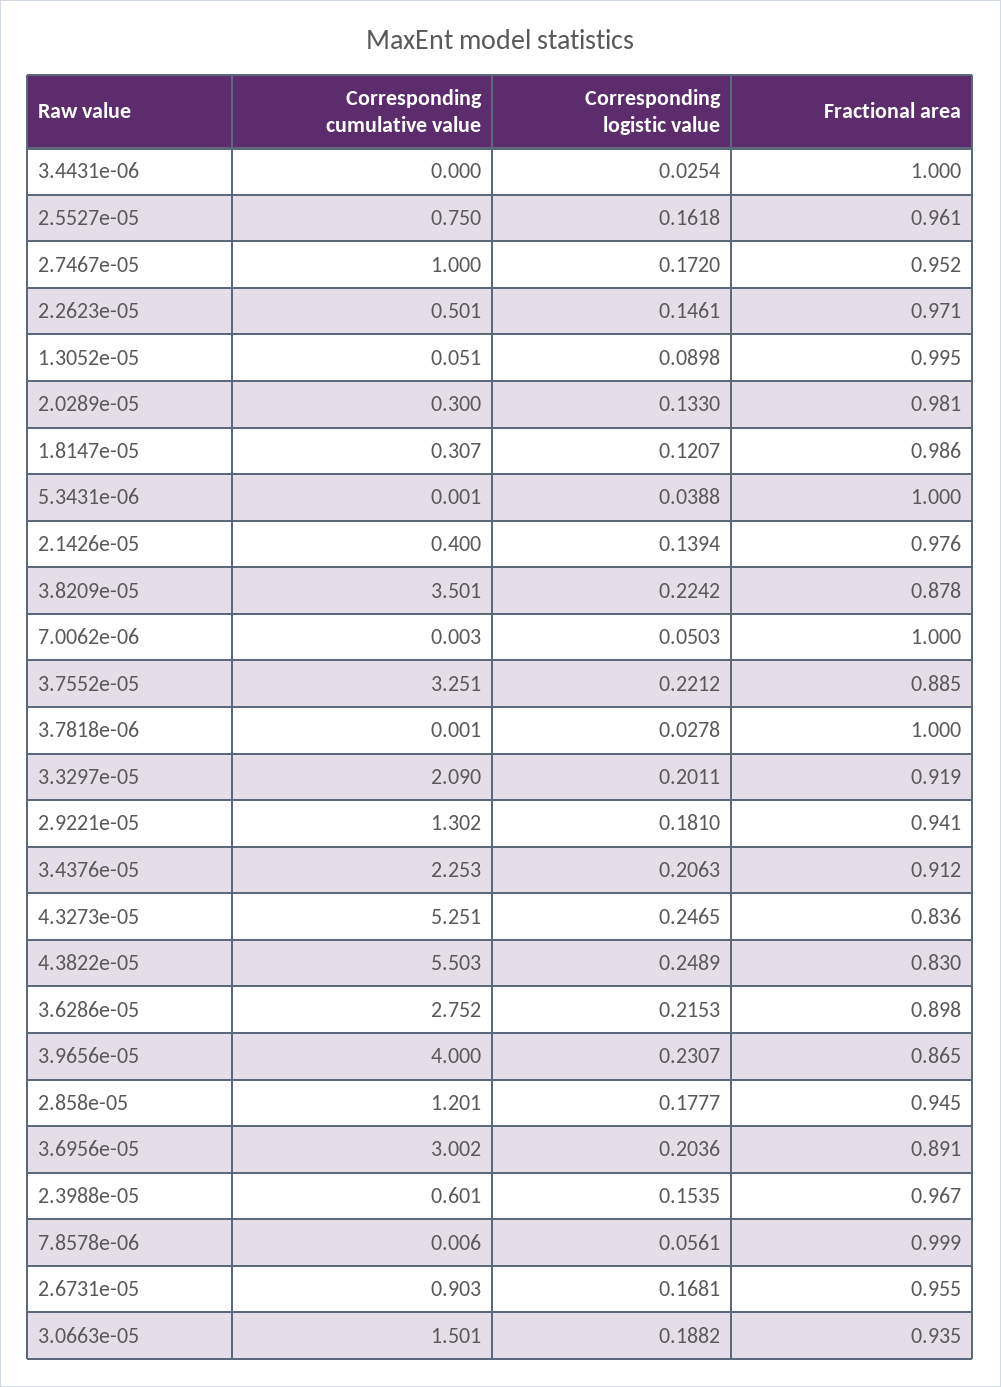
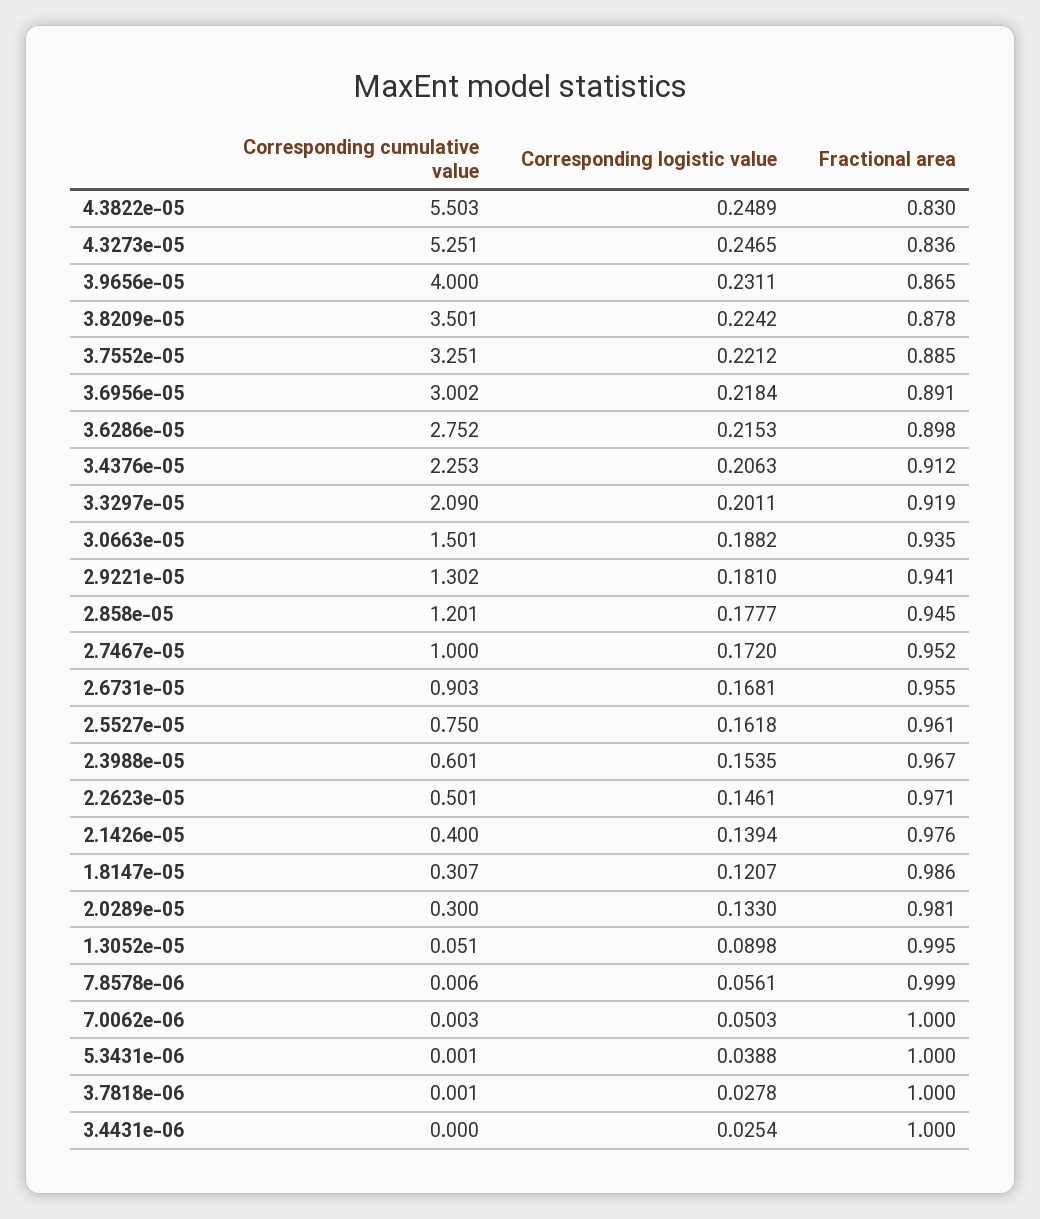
  {
    "Corresponding cumulative value": {
      "3.4431e-06": 0,
      "2.5527e-05": 0.75,
      "2.7467e-05": 1,
      "2.2623e-05": 0.501,
      "1.3052e-05": 0.051,
      "2.0289e-05": 0.3,
      "1.8147e-05": 0.307,
      "5.3431e-06": 0.001,
      "2.1426e-05": 0.4,
      "3.8209e-05": 3.501,
      "7.0062e-06": 0.003,
      "3.7552e-05": 3.251,
      "3.7818e-06": 0.001,
      "3.3297e-05": 2.09,
      "2.9221e-05": 1.302,
      "3.4376e-05": 2.253,
      "4.3273e-05": 5.251,
      "4.3822e-05": 5.503,
      "3.6286e-05": 2.752,
      "3.9656e-05": 4,
      "2.858e-05": 1.201,
      "3.6956e-05": 3.002,
      "2.3988e-05": 0.601,
      "7.8578e-06": 0.006,
      "2.6731e-05": 0.903,
      "3.0663e-05": 1.501
    },
    "Corresponding logistic value": {
      "3.4431e-06": 0.0254,
      "2.5527e-05": 0.1618,
      "2.7467e-05": 0.172,
      "2.2623e-05": 0.1461,
      "1.3052e-05": 0.0898,
      "2.0289e-05": 0.133,
      "1.8147e-05": 0.1207,
      "5.3431e-06": 0.0388,
      "2.1426e-05": 0.1394,
      "3.8209e-05": 0.2242,
      "7.0062e-06": 0.0503,
      "3.7552e-05": 0.2212,
      "3.7818e-06": 0.0278,
      "3.3297e-05": 0.2011,
      "2.9221e-05": 0.181,
      "3.4376e-05": 0.2063,
      "4.3273e-05": 0.2465,
      "4.3822e-05": 0.2489,
      "3.6286e-05": 0.2153,
-     "3.9656e-05": 0.2307,
+     "3.9656e-05": 0.2311,
      "2.858e-05": 0.1777,
-     "3.6956e-05": 0.2036,
+     "3.6956e-05": 0.2184,
      "2.3988e-05": 0.1535,
      "7.8578e-06": 0.0561,
      "2.6731e-05": 0.1681,
      "3.0663e-05": 0.1882
    },
    "Fractional area": {
      "3.4431e-06": 1,
      "2.5527e-05": 0.961,
      "2.7467e-05": 0.952,
      "2.2623e-05": 0.971,
      "1.3052e-05": 0.995,
      "2.0289e-05": 0.981,
      "1.8147e-05": 0.986,
      "5.3431e-06": 1,
      "2.1426e-05": 0.976,
      "3.8209e-05": 0.878,
      "7.0062e-06": 1,
      "3.7552e-05": 0.885,
      "3.7818e-06": 1,
      "3.3297e-05": 0.919,
      "2.9221e-05": 0.941,
      "3.4376e-05": 0.912,
      "4.3273e-05": 0.836,
      "4.3822e-05": 0.83,
      "3.6286e-05": 0.898,
      "3.9656e-05": 0.865,
      "2.858e-05": 0.945,
      "3.6956e-05": 0.891,
      "2.3988e-05": 0.967,
      "7.8578e-06": 0.999,
      "2.6731e-05": 0.955,
      "3.0663e-05": 0.935
    }
  }

